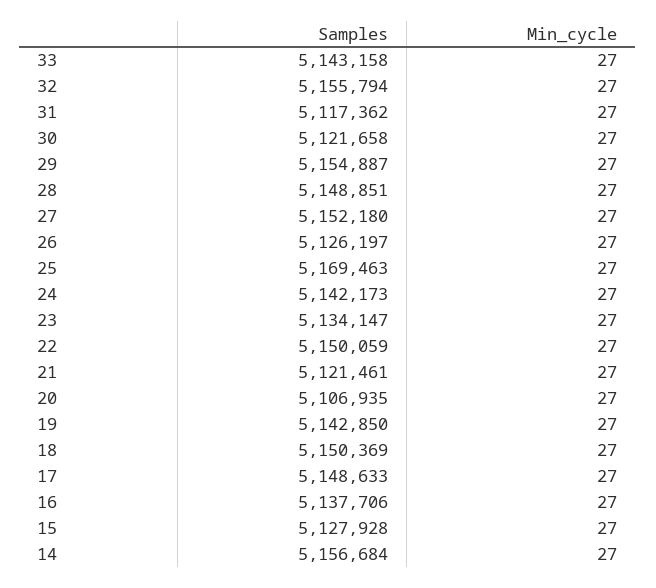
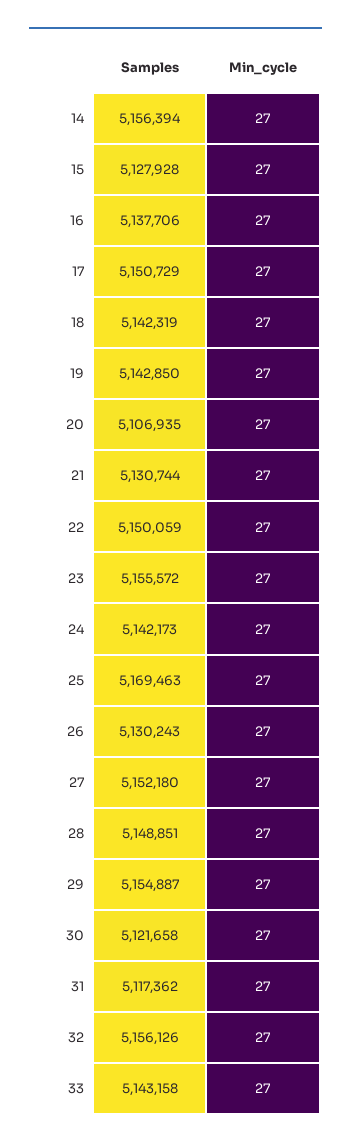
  {
    "Samples": {
      "33": 5143158,
-     "32": 5155794,
+     "32": 5156126,
      "31": 5117362,
      "30": 5121658,
      "29": 5154887,
      "28": 5148851,
      "27": 5152180,
-     "26": 5126197,
+     "26": 5130243,
      "25": 5169463,
      "24": 5142173,
-     "23": 5134147,
+     "23": 5155572,
      "22": 5150059,
-     "21": 5121461,
+     "21": 5130744,
      "20": 5106935,
      "19": 5142850,
-     "18": 5150369,
+     "18": 5142319,
-     "17": 5148633,
+     "17": 5150729,
      "16": 5137706,
      "15": 5127928,
-     "14": 5156684
+     "14": 5156394
    },
    "Min_cycle": {
      "33": 27,
      "32": 27,
      "31": 27,
      "30": 27,
      "29": 27,
      "28": 27,
      "27": 27,
      "26": 27,
      "25": 27,
      "24": 27,
      "23": 27,
      "22": 27,
      "21": 27,
      "20": 27,
      "19": 27,
      "18": 27,
      "17": 27,
      "16": 27,
      "15": 27,
      "14": 27
    }
  }

